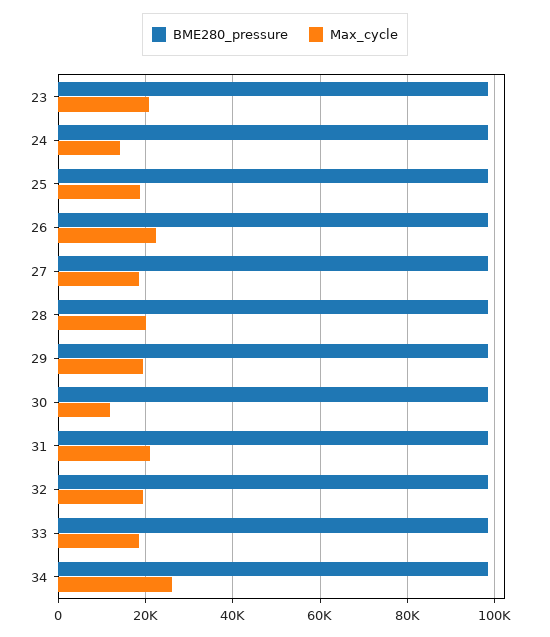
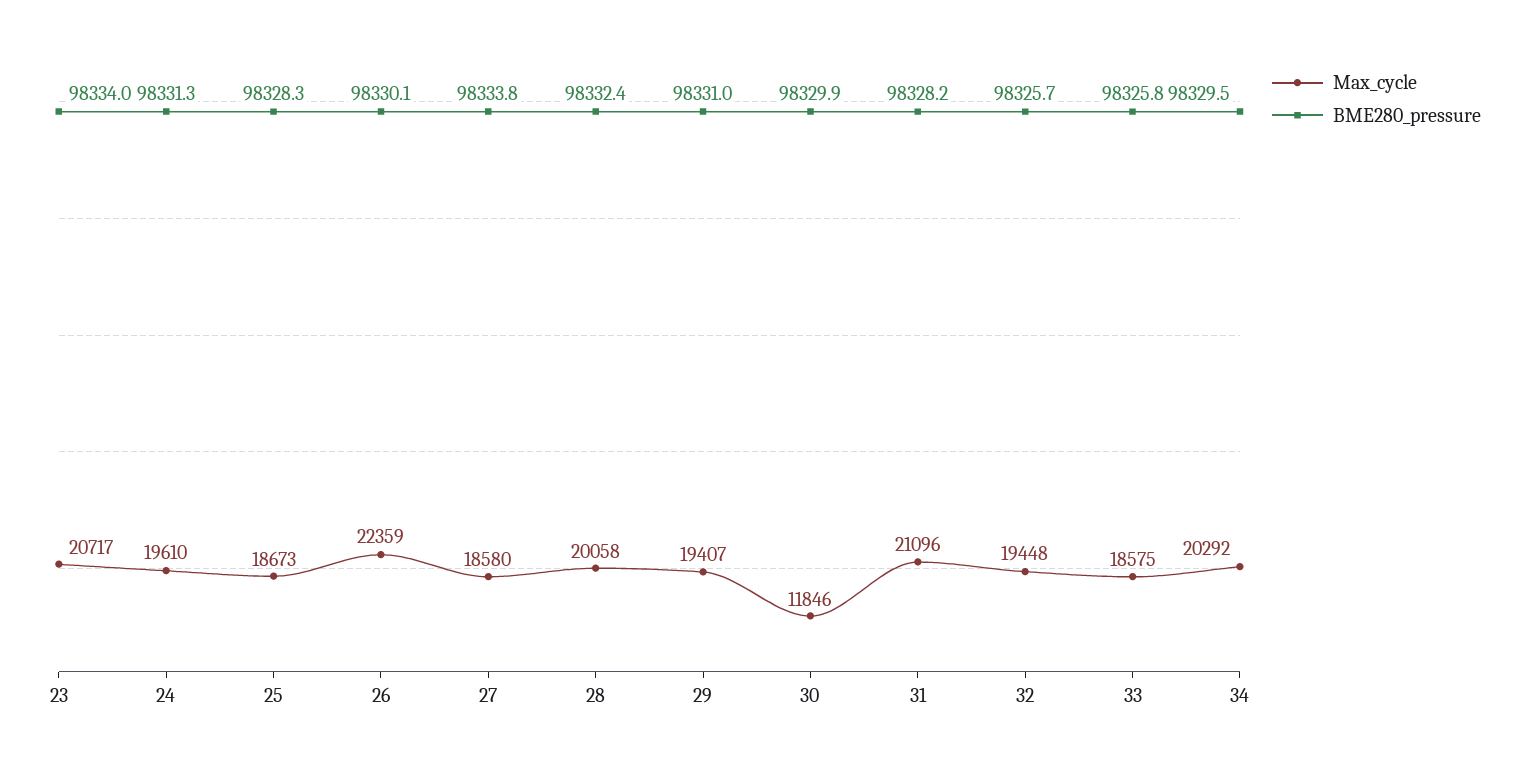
  {
    "BME280_pressure": {
      "23": 98334,
      "24": 98331.3,
      "25": 98328.3,
      "26": 98330.1,
      "27": 98333.8,
      "28": 98332.4,
      "29": 98331,
      "30": 98329.9,
      "31": 98328.2,
      "32": 98325.7,
      "33": 98325.8,
      "34": 98329.5
    },
    "Max_cycle": {
      "23": 20717,
-     "24": 14000,
+     "24": 19610,
      "25": 18673,
      "26": 22359,
      "27": 18580,
      "28": 20058,
      "29": 19407,
      "30": 11846,
      "31": 21096,
      "32": 19448,
      "33": 18575,
-     "34": 26000
+     "34": 20292
    }
  }

